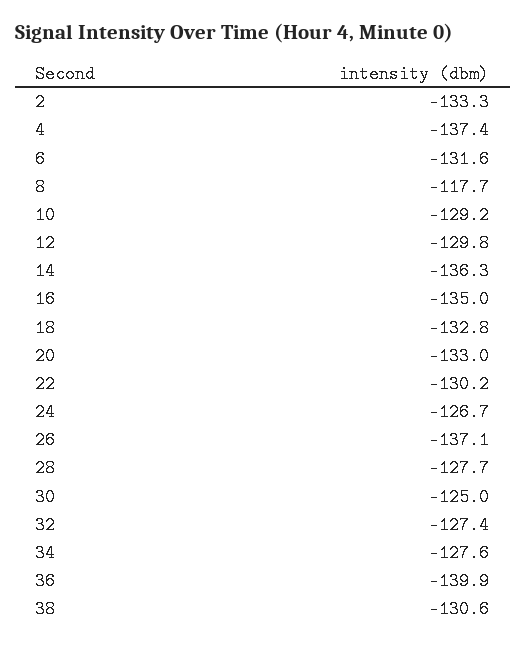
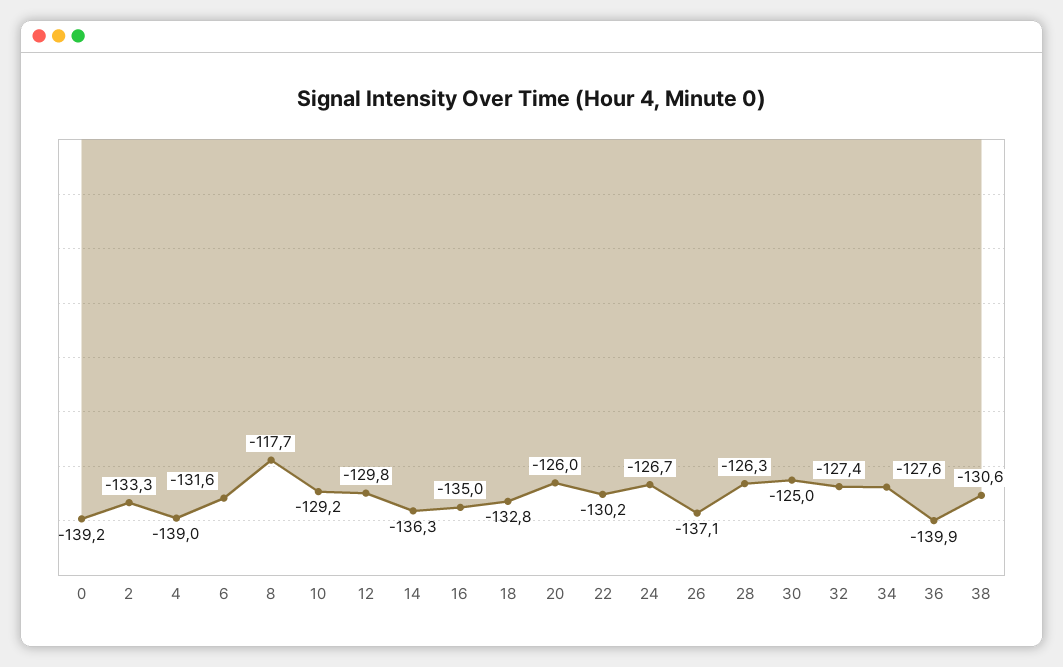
  {
    "2": -133.3,
-   "4": -137.4,
+   "4": -139,
    "6": -131.6,
    "8": -117.7,
    "10": -129.2,
    "12": -129.8,
    "14": -136.3,
    "16": -135,
    "18": -132.8,
-   "20": -133,
+   "20": -126,
    "22": -130.2,
    "24": -126.7,
    "26": -137.1,
-   "28": -127.7,
+   "28": -126.3,
    "30": -125,
    "32": -127.4,
    "34": -127.6,
    "36": -139.9,
-   "38": -130.6
+   "38": -130.6,
+   "0": -139.2
  }

